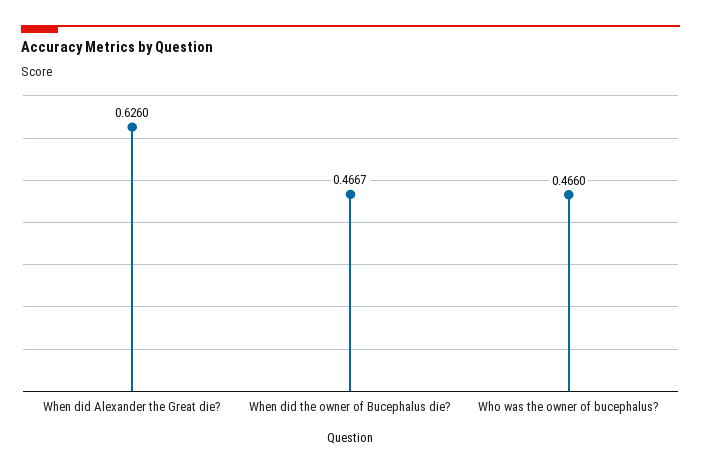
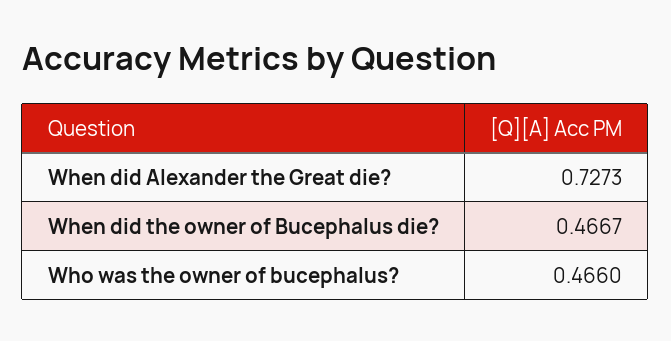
  {
-   "When did Alexander the Great die?": 0.626,
+   "When did Alexander the Great die?": 0.7273,
    "When did the owner of Bucephalus die?": 0.4667,
    "Who was the owner of bucephalus?": 0.466
  }

